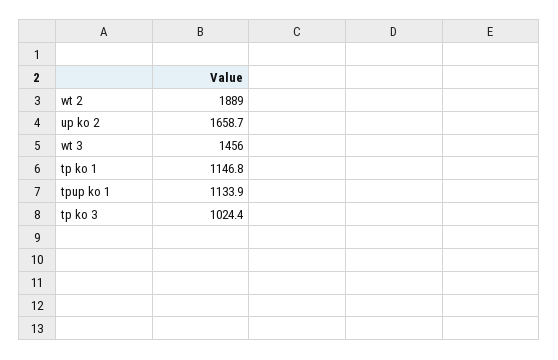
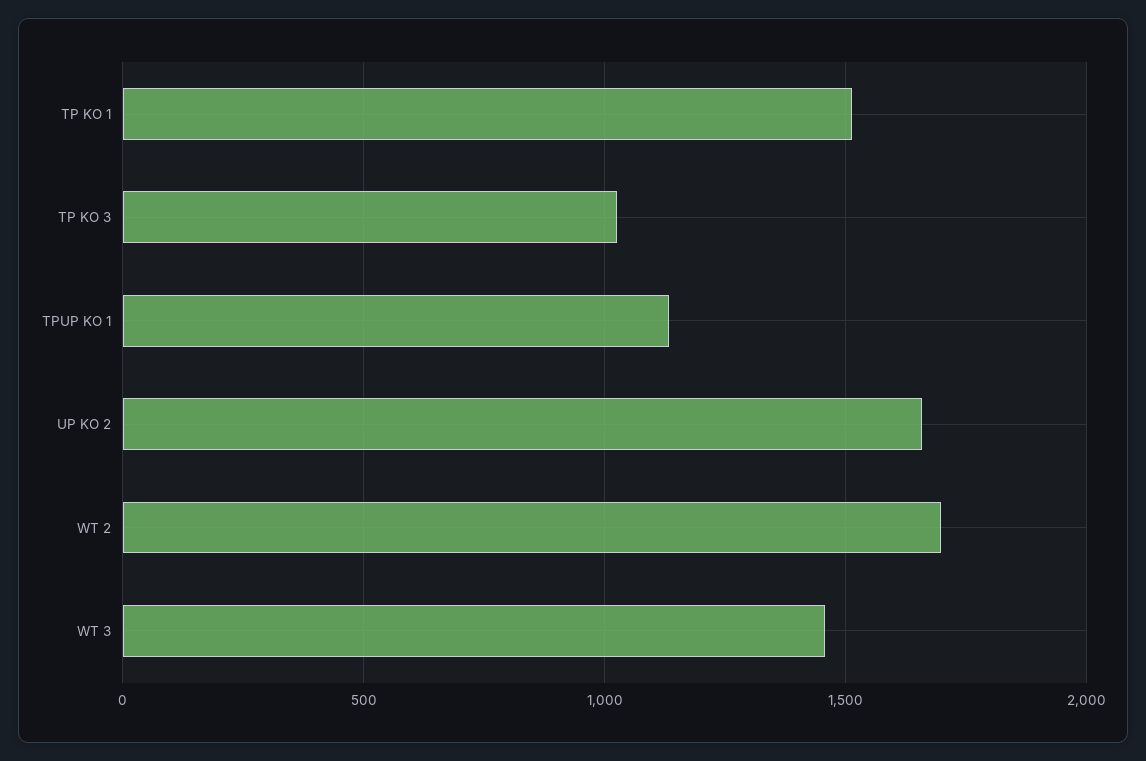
  {
-   "wt 2": 1889,
+   "wt 2": 1700,
    "up ko 2": 1658.7,
    "wt 3": 1456,
-   "tp ko 1": 1146.8,
+   "tp ko 1": 1500,
    "tpup ko 1": 1133.9,
    "tp ko 3": 1024.4
  }

